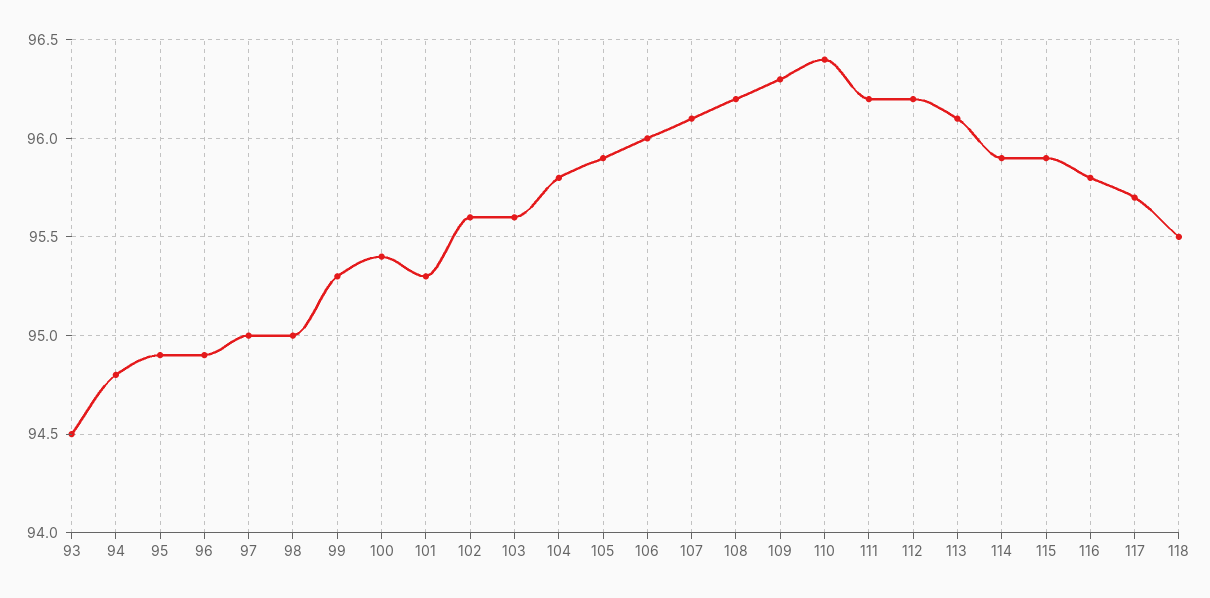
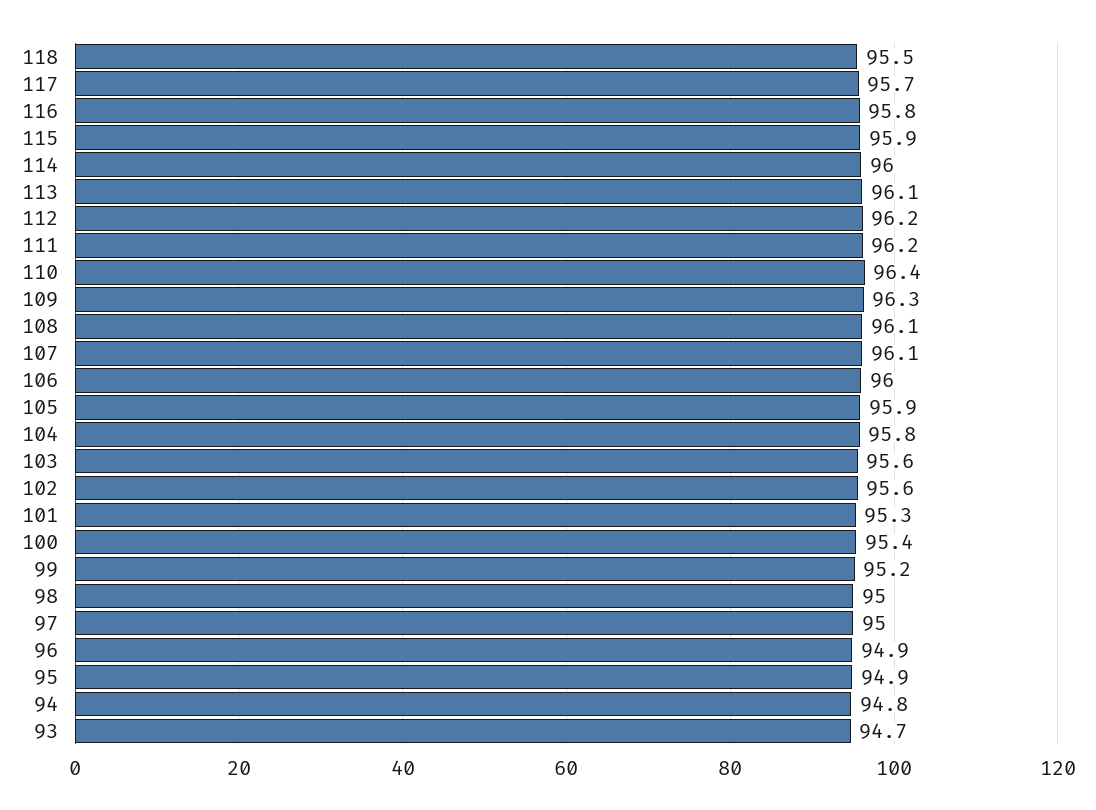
  {
-   "93": 94.5,
+   "93": 94.7,
    "94": 94.8,
    "95": 94.9,
    "96": 94.9,
    "97": 95,
    "98": 95,
-   "99": 95.3,
+   "99": 95.2,
    "100": 95.4,
    "101": 95.3,
    "102": 95.6,
    "103": 95.6,
    "104": 95.8,
    "105": 95.9,
    "106": 96,
    "107": 96.1,
-   "108": 96.2,
+   "108": 96.1,
    "109": 96.3,
    "110": 96.4,
    "111": 96.2,
    "112": 96.2,
    "113": 96.1,
-   "114": 95.9,
+   "114": 96,
    "115": 95.9,
    "116": 95.8,
    "117": 95.7,
    "118": 95.5
  }

